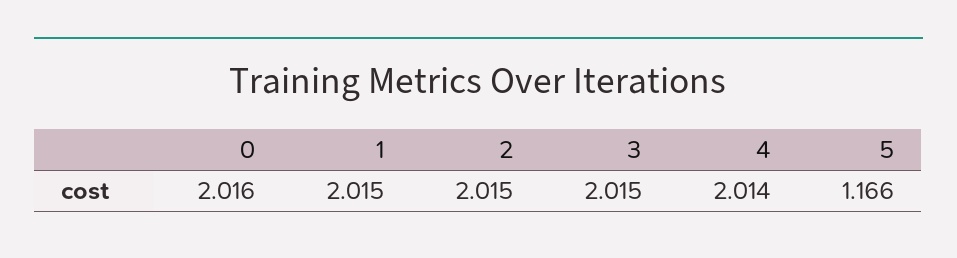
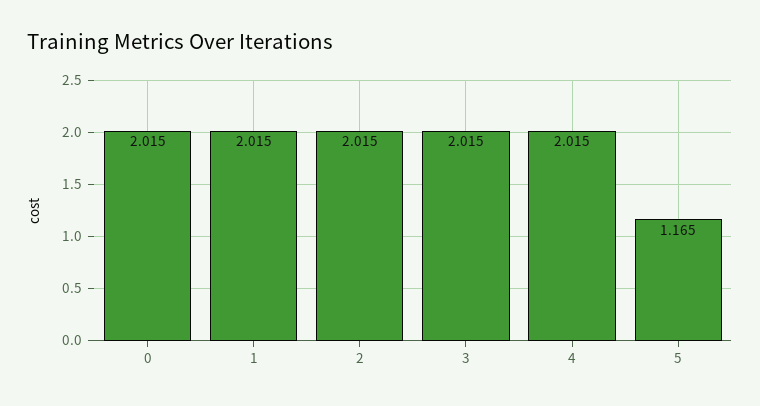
  {
-   "0": 2.016,
+   "0": 2.015,
    "1": 2.015,
    "2": 2.015,
    "3": 2.015,
-   "4": 2.014,
+   "4": 2.015,
-   "5": 1.166
+   "5": 1.165
  }

